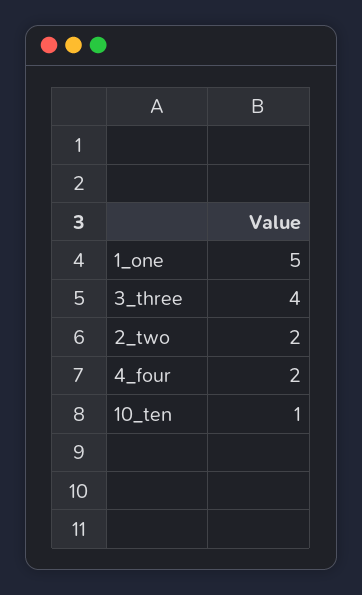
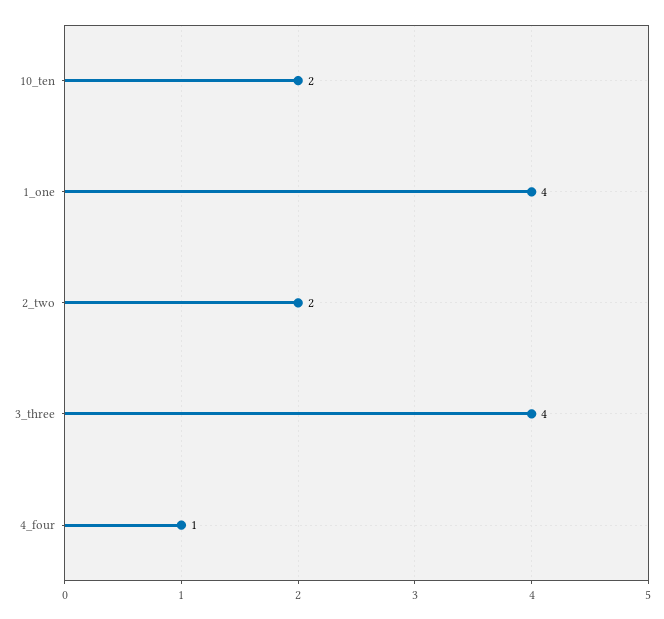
  {
-   "1_one": 5,
+   "1_one": 4,
    "3_three": 4,
    "2_two": 2,
-   "4_four": 2,
+   "4_four": 1,
-   "10_ten": 1
+   "10_ten": 2
  }

